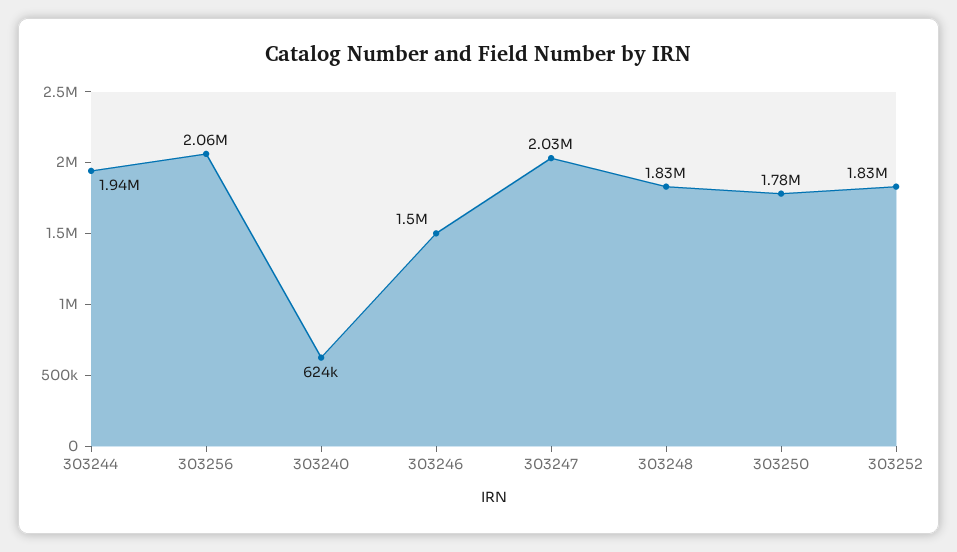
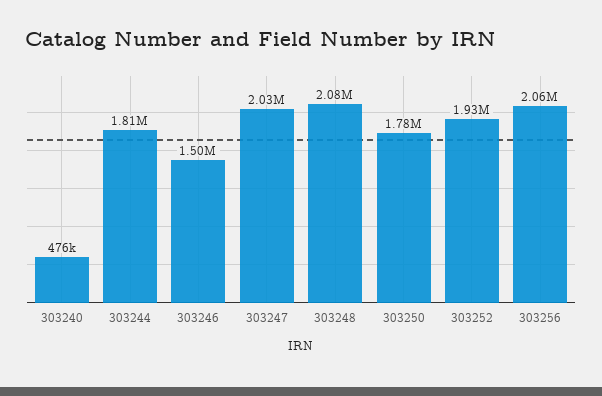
  {
-   "303244": 1940000,
+   "303244": 1810000,
    "303256": 2060000,
-   "303240": 624000,
+   "303240": 476000,
    "303246": 1500000,
    "303247": 2030000,
-   "303248": 1830000,
+   "303248": 2080000,
    "303250": 1780000,
-   "303252": 1830000
+   "303252": 1930000
  }

